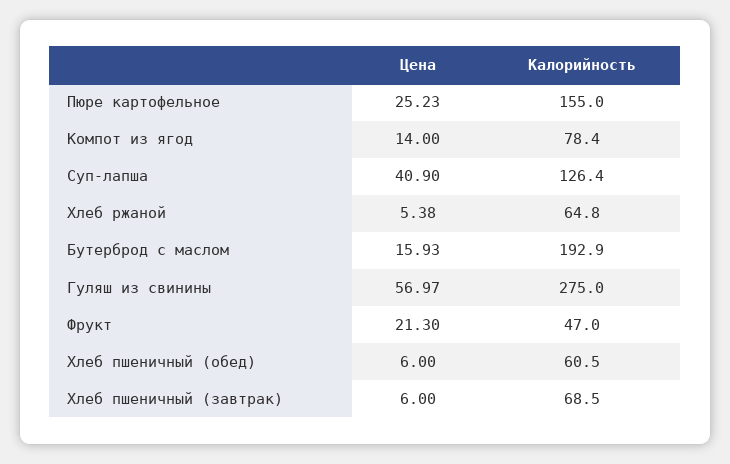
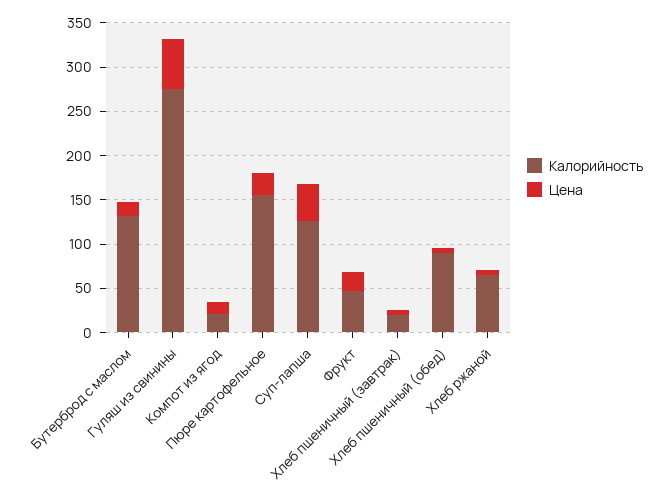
  {
    "Цена": {
      "Пюре картофельное": 25.23,
      "Компот из ягод": 14,
      "Суп-лапша": 40.9,
      "Хлеб ржаной": 5.38,
      "Бутерброд с маслом": 15.93,
      "Гуляш из свинины": 56.97,
      "Фрукт": 21.3,
      "Хлеб пшеничный (обед)": 6,
      "Хлеб пшеничный (завтрак)": 6
    },
    "Калорийность": {
      "Пюре картофельное": 155,
-     "Компот из ягод": 78.4,
+     "Компот из ягод": 20,
      "Суп-лапша": 126.4,
      "Хлеб ржаной": 64.8,
-     "Бутерброд с маслом": 192.9,
+     "Бутерброд с маслом": 130,
      "Гуляш из свинины": 275,
      "Фрукт": 47,
-     "Хлеб пшеничный (обед)": 60.5,
+     "Хлеб пшеничный (обед)": 90,
-     "Хлеб пшеничный (завтрак)": 68.5
+     "Хлеб пшеничный (завтрак)": 20
    }
  }

